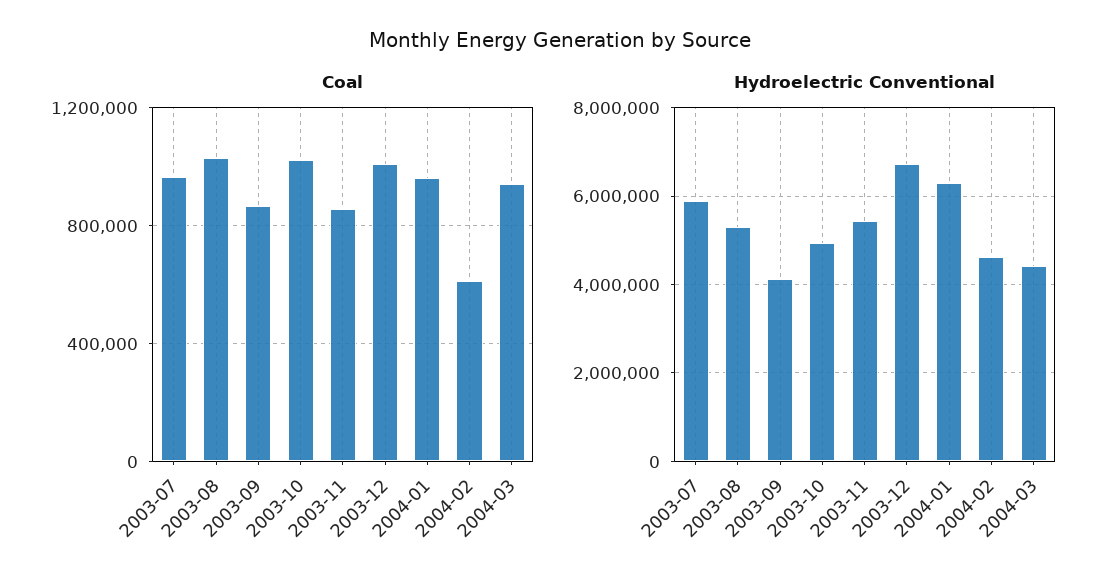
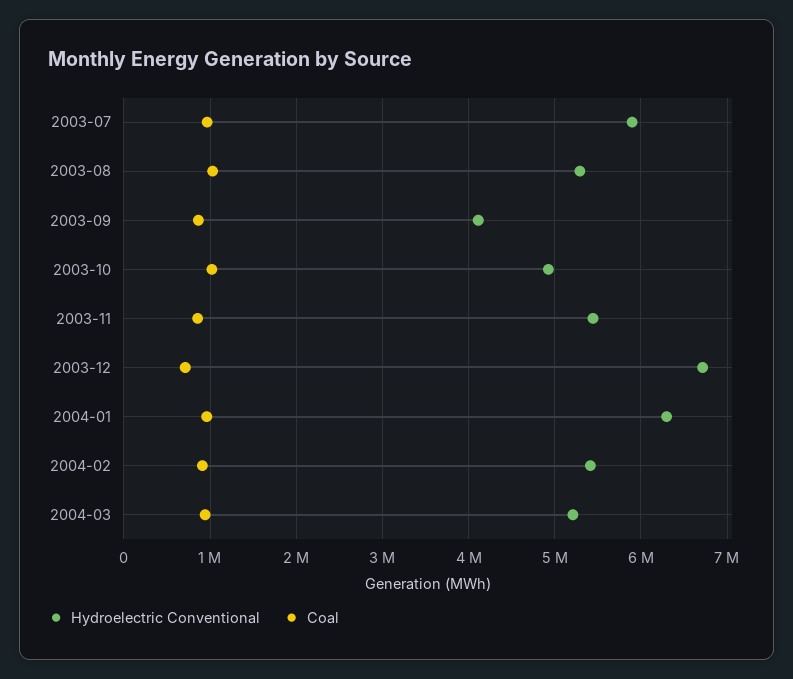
  {
    "Coal": {
      "2003-07": 950000,
      "2003-08": 1050000,
      "2003-09": 850000,
      "2003-10": 1000000,
      "2003-11": 850000,
-     "2003-12": 1000000,
+     "2003-12": 700000,
      "2004-01": 950000,
-     "2004-02": 600000,
+     "2004-02": 900000,
      "2004-03": 950000
    },
    "Hydroelectric Conventional": {
      "2003-07": 5900000,
      "2003-08": 5300000,
      "2003-09": 4100000,
      "2003-10": 4900000,
      "2003-11": 5400000,
      "2003-12": 6700000,
      "2004-01": 6300000,
-     "2004-02": 4600000,
+     "2004-02": 5400000,
-     "2004-03": 4400000
+     "2004-03": 5200000
    }
  }

